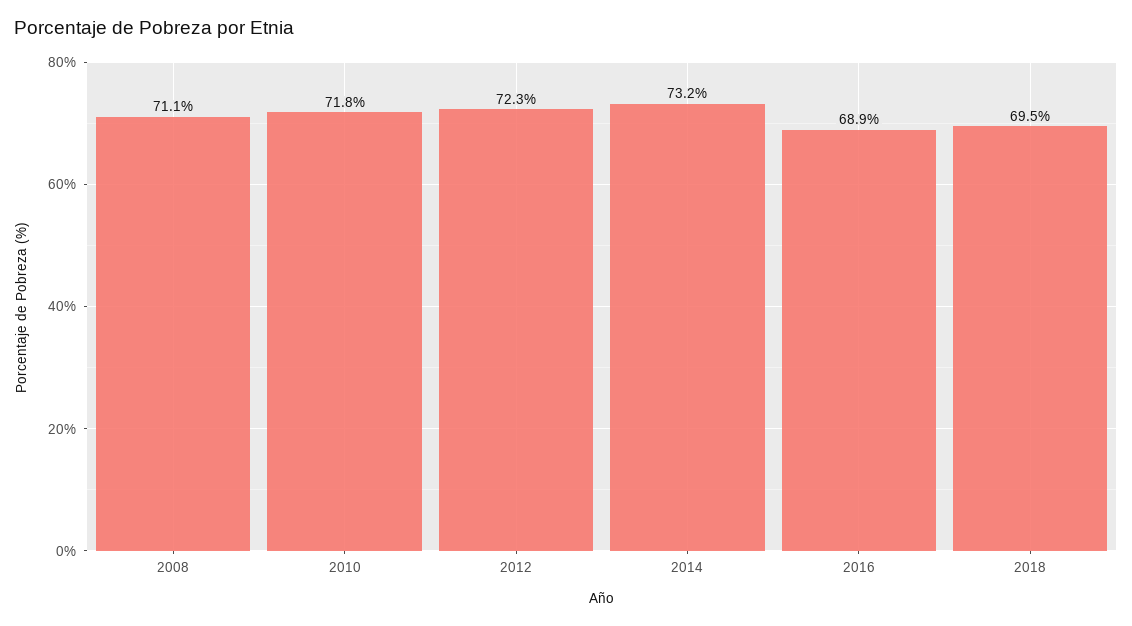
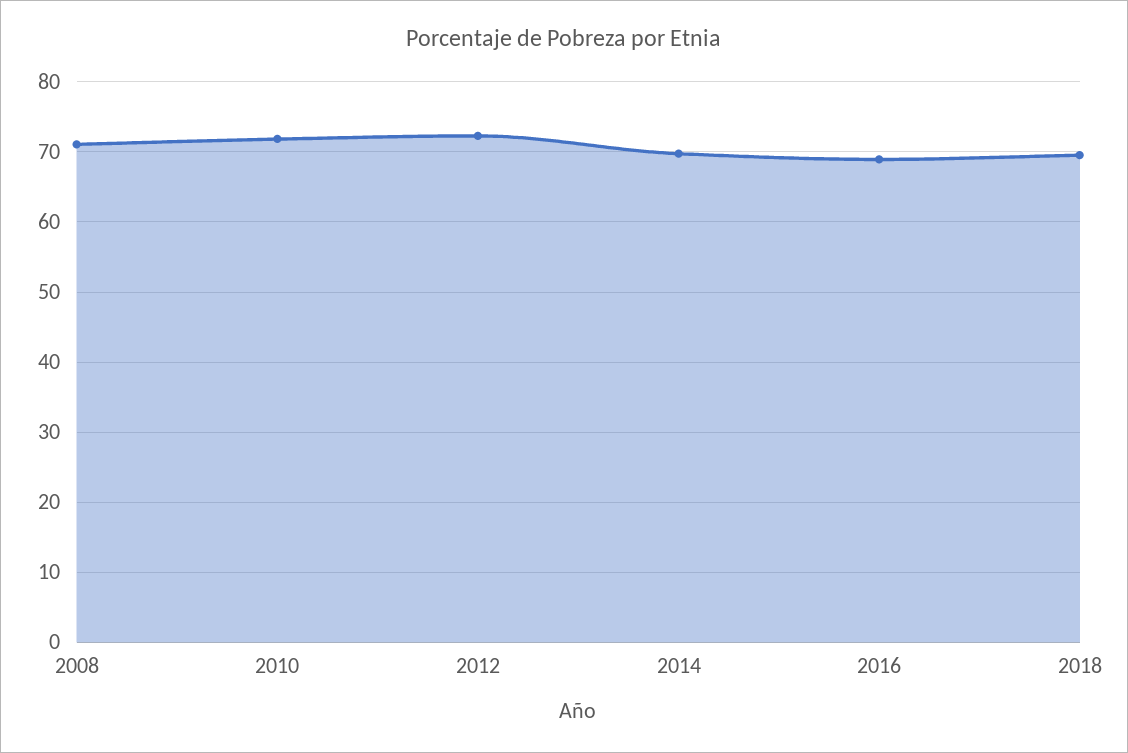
  {
    "2008": 71.1,
    "2010": 71.8,
    "2012": 72.3,
-   "2014": 73.2,
+   "2014": 70,
    "2016": 68.9,
    "2018": 69.5
  }

